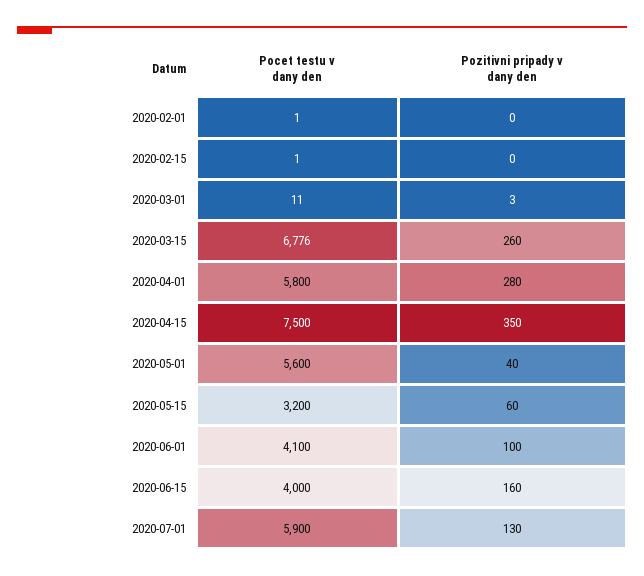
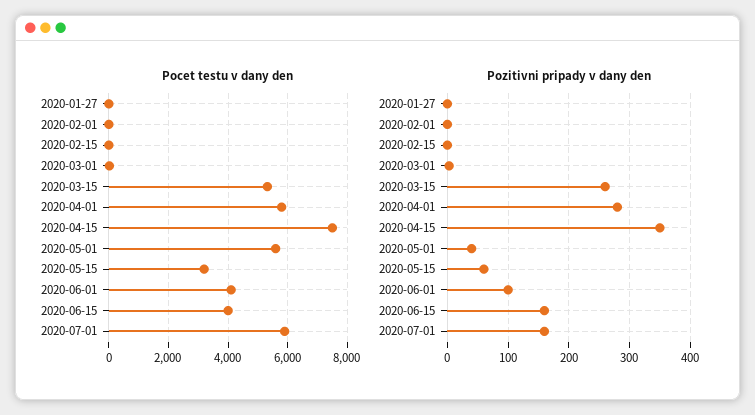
  {
    "Pocet testu v dany den": {
      "2020-02-01": 1,
      "2020-02-15": 1,
      "2020-03-01": 11,
-     "2020-03-15": 6776,
+     "2020-03-15": 5250,
      "2020-04-01": 5800,
      "2020-04-15": 7500,
      "2020-05-01": 5600,
      "2020-05-15": 3200,
      "2020-06-01": 4100,
      "2020-06-15": 4000,
-     "2020-07-01": 5900
+     "2020-07-01": 5900,
+     "2020-01-27": 0
    },
    "Pozitivni pripady v dany den": {
      "2020-02-01": 0,
      "2020-02-15": 0,
      "2020-03-01": 3,
      "2020-03-15": 260,
      "2020-04-01": 280,
      "2020-04-15": 350,
      "2020-05-01": 40,
      "2020-05-15": 60,
      "2020-06-01": 100,
      "2020-06-15": 160,
-     "2020-07-01": 130
+     "2020-07-01": 160,
+     "2020-01-27": 0
    }
  }

